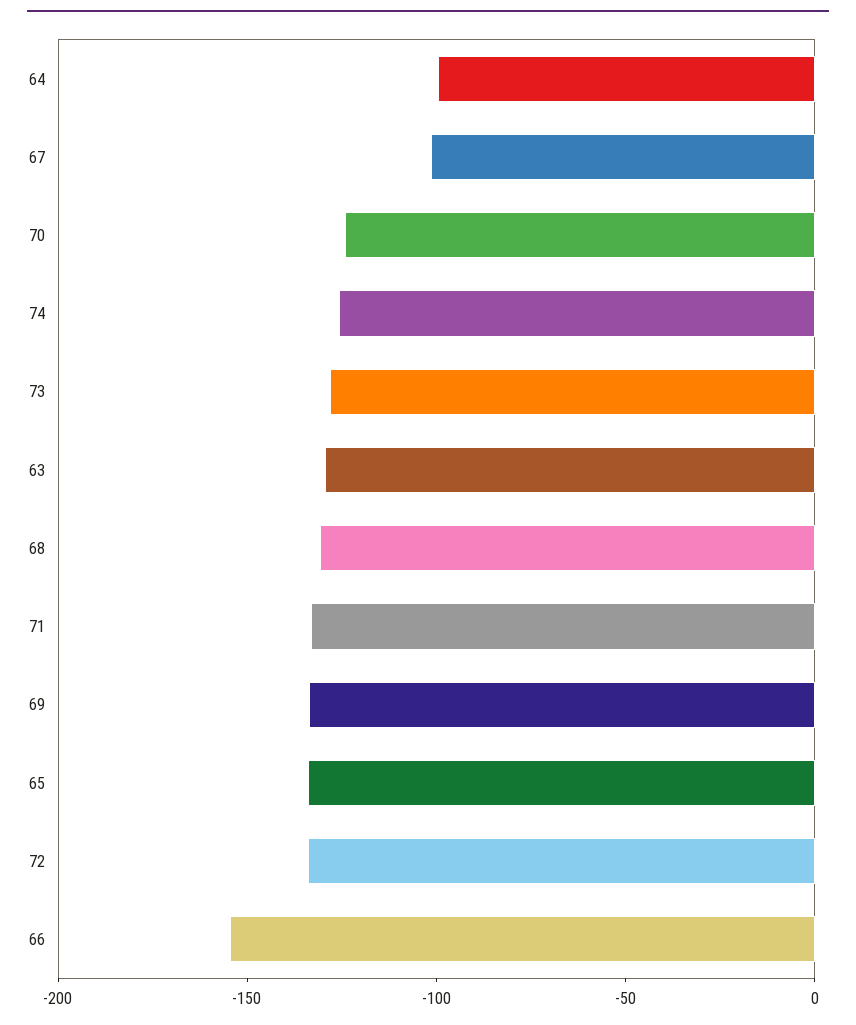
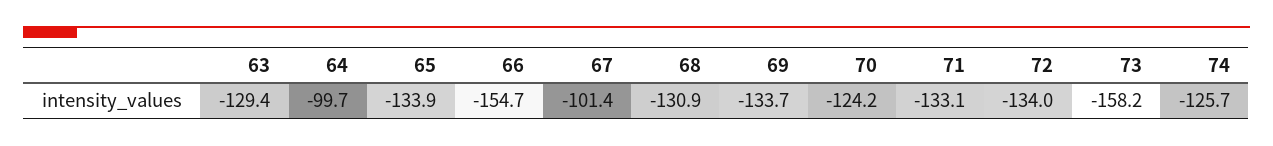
  {
    "64": -99.7,
    "67": -101.4,
    "70": -124.2,
    "74": -125.7,
-   "73": -130,
+   "73": -158.2,
    "63": -129.4,
    "68": -130.9,
    "71": -133.1,
    "69": -133.7,
    "65": -133.9,
    "72": -134,
    "66": -154.7
  }

